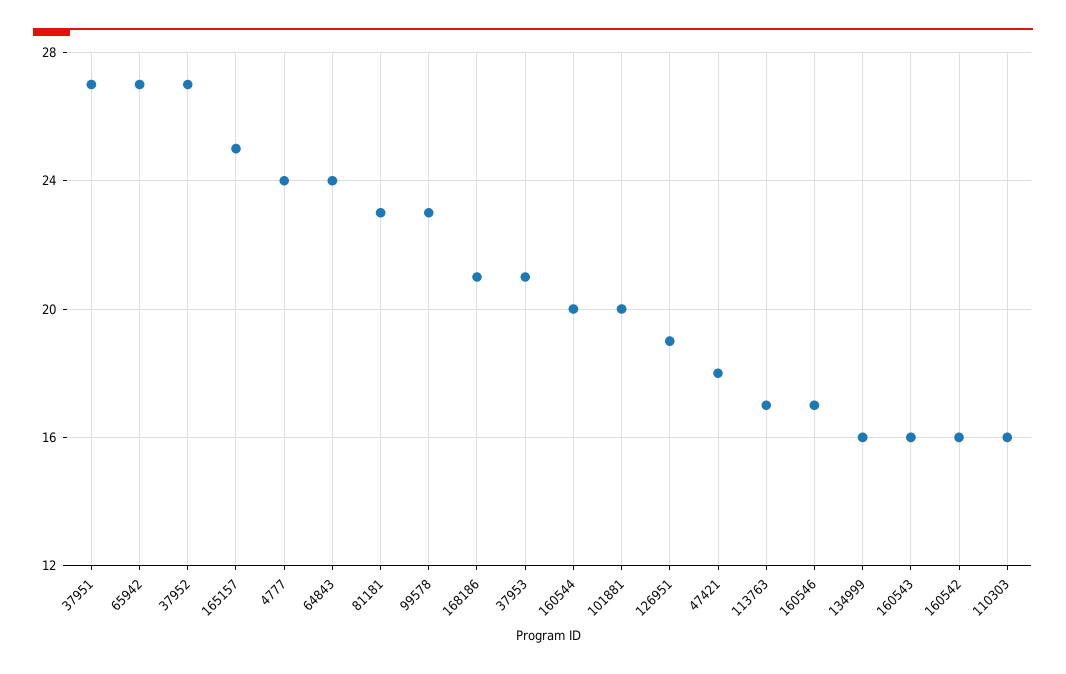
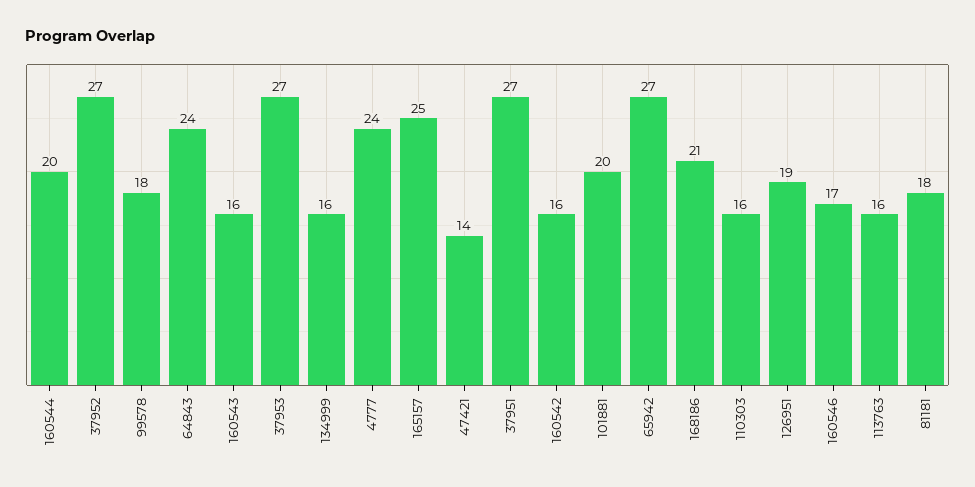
  {
    "37951": 27,
    "65942": 27,
    "37952": 27,
    "165157": 25,
    "4777": 24,
    "64843": 24,
-   "81181": 23,
+   "81181": 18,
-   "99578": 23,
+   "99578": 18,
    "168186": 21,
-   "37953": 21,
+   "37953": 27,
    "160544": 20,
    "101881": 20,
    "126951": 19,
-   "47421": 18,
+   "47421": 14,
-   "113763": 17,
+   "113763": 16,
    "160546": 17,
    "134999": 16,
    "160543": 16,
    "160542": 16,
    "110303": 16
  }

